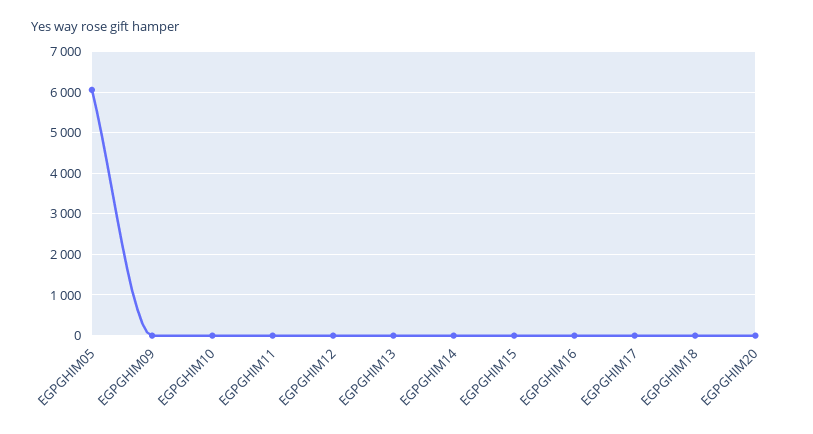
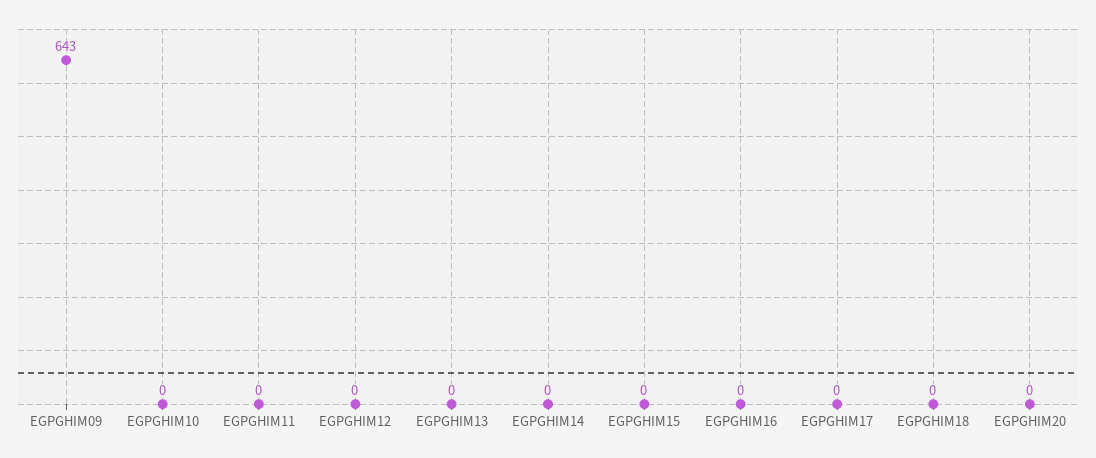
  {
-   "EGPGHIM05": 6000,
-   "EGPGHIM09": 0,
+   "EGPGHIM09": 643,
    "EGPGHIM10": 0,
    "EGPGHIM11": 0,
    "EGPGHIM12": 0,
    "EGPGHIM13": 0,
    "EGPGHIM14": 0,
    "EGPGHIM15": 0,
    "EGPGHIM16": 0,
    "EGPGHIM17": 0,
    "EGPGHIM18": 0,
    "EGPGHIM20": 0
  }

